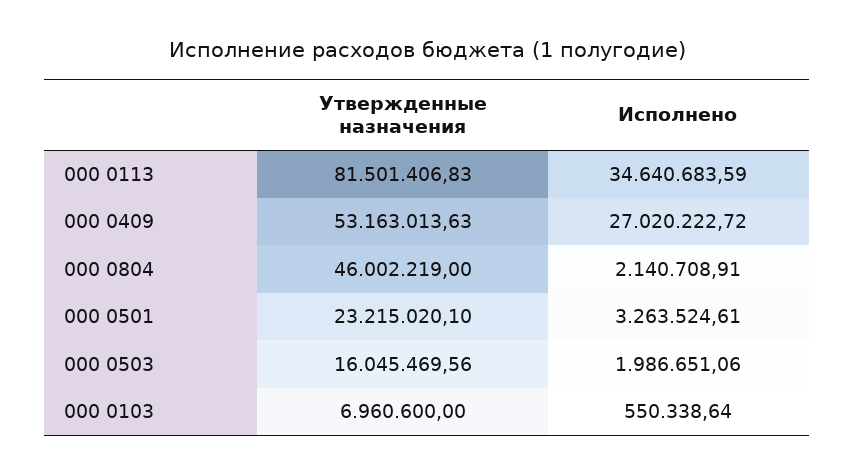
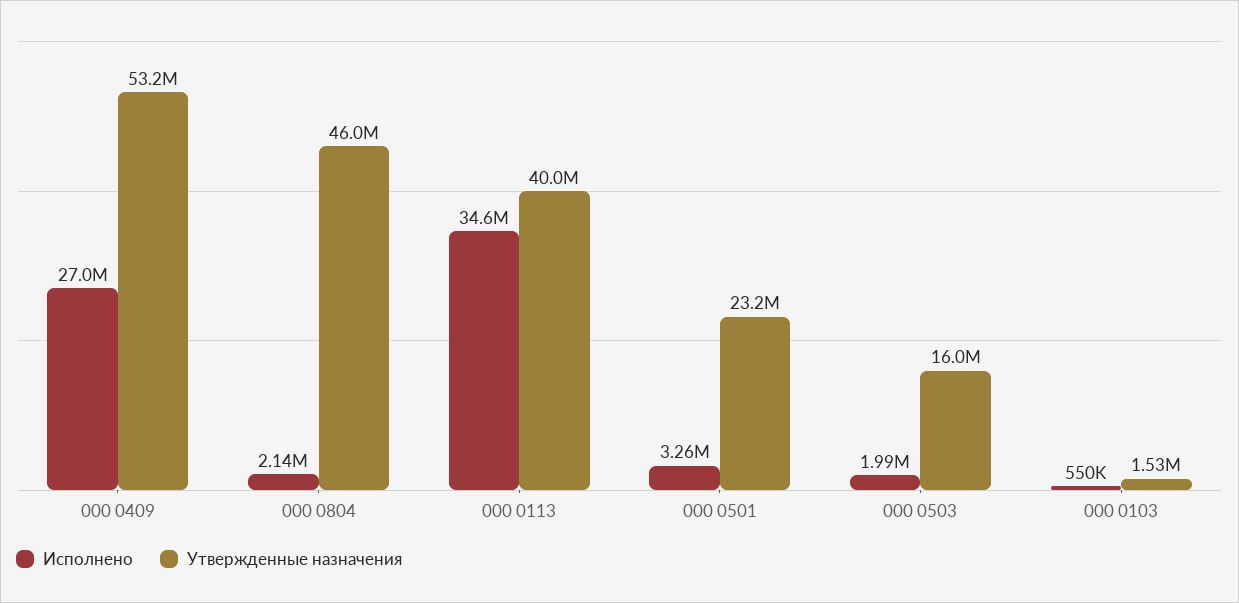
  {
    "Утвержденные назначения": {
-     "000 0113": 81501406.83,
+     "000 0113": 40000000,
      "000 0409": 53163013.63,
      "000 0804": 46002219,
      "000 0501": 23215020.1,
      "000 0503": 16045469.56,
-     "000 0103": 6960600
+     "000 0103": 1530000
    },
    "Исполнено": {
      "000 0113": 34640683.59,
      "000 0409": 27020222.72,
      "000 0804": 2140708.91,
      "000 0501": 3263524.61,
      "000 0503": 1986651.06,
      "000 0103": 550338.64
    }
  }

